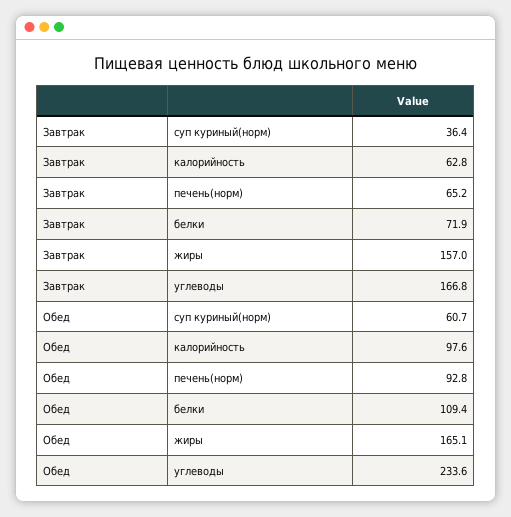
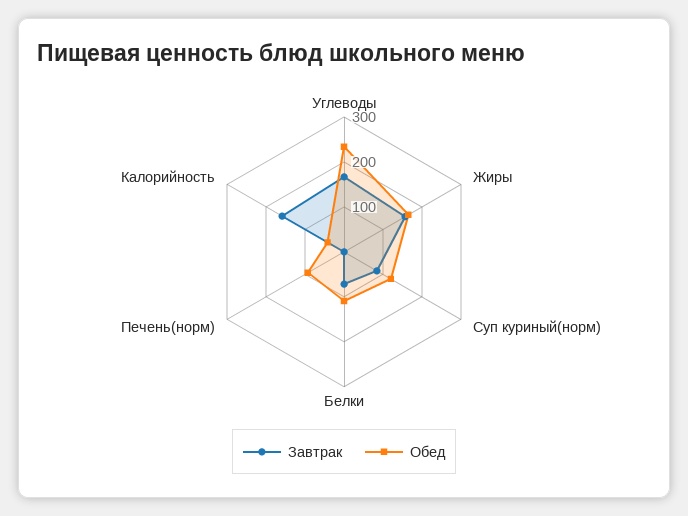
  {
    "Завтрак": {
-     "суп куриный(норм)": 36.4,
+     "суп куриный(норм)": 80,
-     "калорийность": 62.8,
+     "калорийность": 160,
-     "печень(норм)": 65.2,
+     "печень(норм)": 0,
      "белки": 71.9,
      "жиры": 157,
      "углеводы": 166.8
    },
    "Обед": {
-     "суп куриный(норм)": 60.7,
+     "суп куриный(норм)": 120,
-     "калорийность": 97.6,
+     "калорийность": 40,
      "печень(норм)": 92.8,
      "белки": 109.4,
      "жиры": 165.1,
      "углеводы": 233.6
    }
  }

